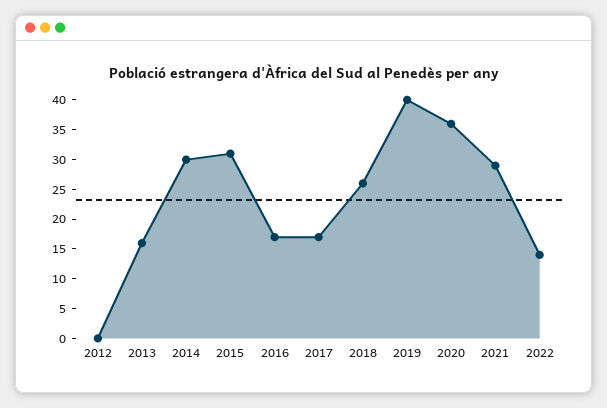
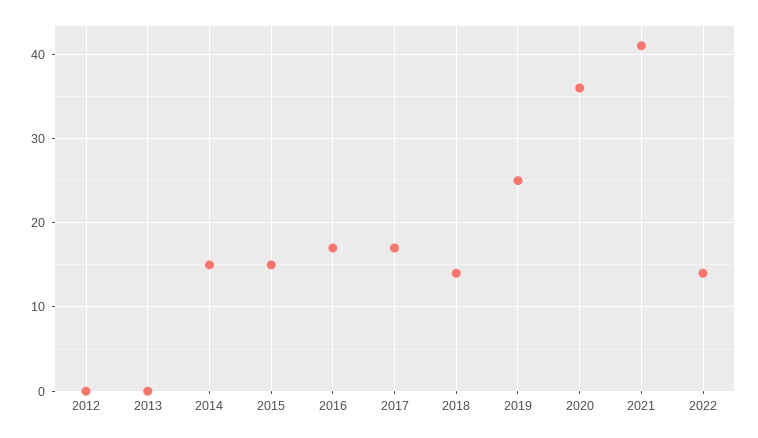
  {
    "2012": 0,
-   "2013": 15,
+   "2013": 0,
-   "2014": 30,
+   "2014": 15,
-   "2015": 30,
+   "2015": 15,
    "2016": 17,
    "2017": 17,
-   "2018": 25,
+   "2018": 14,
-   "2019": 40,
+   "2019": 25,
    "2020": 36,
-   "2021": 30,
+   "2021": 41,
    "2022": 14
  }

